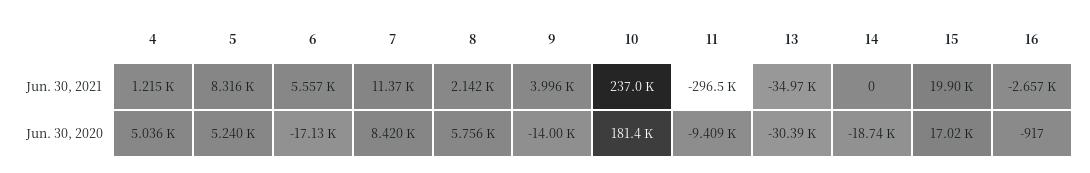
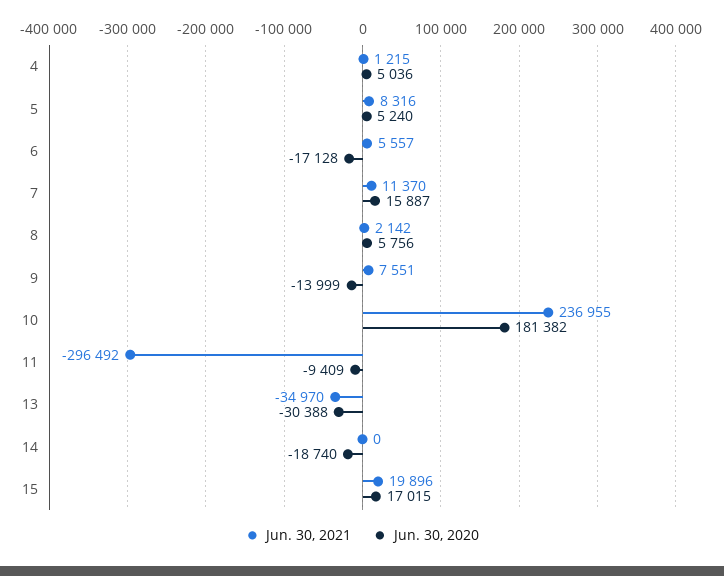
  {
    "Jun. 30, 2021": {
      "4": 1215,
      "5": 8316,
      "6": 5557,
      "7": 11370,
      "8": 2142,
-     "9": 3996,
+     "9": 7551,
      "10": 236955,
      "11": -296492,
      "13": -34970,
      "14": 0,
-     "15": 19896,
+     "15": 19896
-     "16": -2657
    },
    "Jun. 30, 2020": {
      "4": 5036,
      "5": 5240,
      "6": -17128,
-     "7": 8420,
+     "7": 15887,
      "8": 5756,
      "9": -13999,
      "10": 181382,
      "11": -9409,
      "13": -30388,
      "14": -18740,
-     "15": 17015,
+     "15": 17015
-     "16": -917
    }
  }

